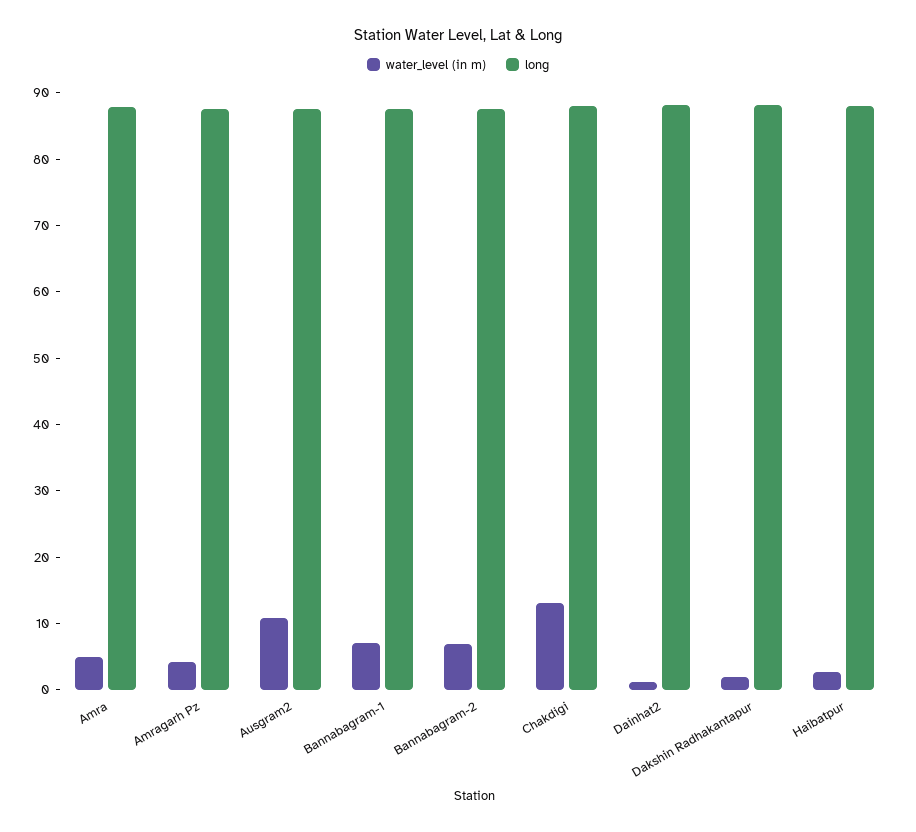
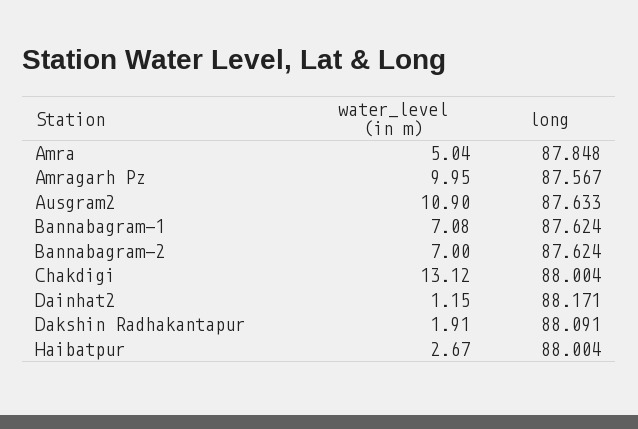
  {
    "water_level (in m)": {
      "Amra": 5.04,
-     "Amragarh Pz": 4,
+     "Amragarh Pz": 9.95,
      "Ausgram2": 10.9,
      "Bannabagram-1": 7.08,
      "Bannabagram-2": 7,
      "Chakdigi": 13.12,
      "Dainhat2": 1.15,
      "Dakshin Radhakantapur": 1.91,
      "Haibatpur": 2.67
    },
    "long": {
      "Amra": 87.848,
      "Amragarh Pz": 87.567,
      "Ausgram2": 87.633,
      "Bannabagram-1": 87.624,
      "Bannabagram-2": 87.624,
      "Chakdigi": 88.004,
      "Dainhat2": 88.171,
      "Dakshin Radhakantapur": 88.091,
      "Haibatpur": 88.004
    }
  }

